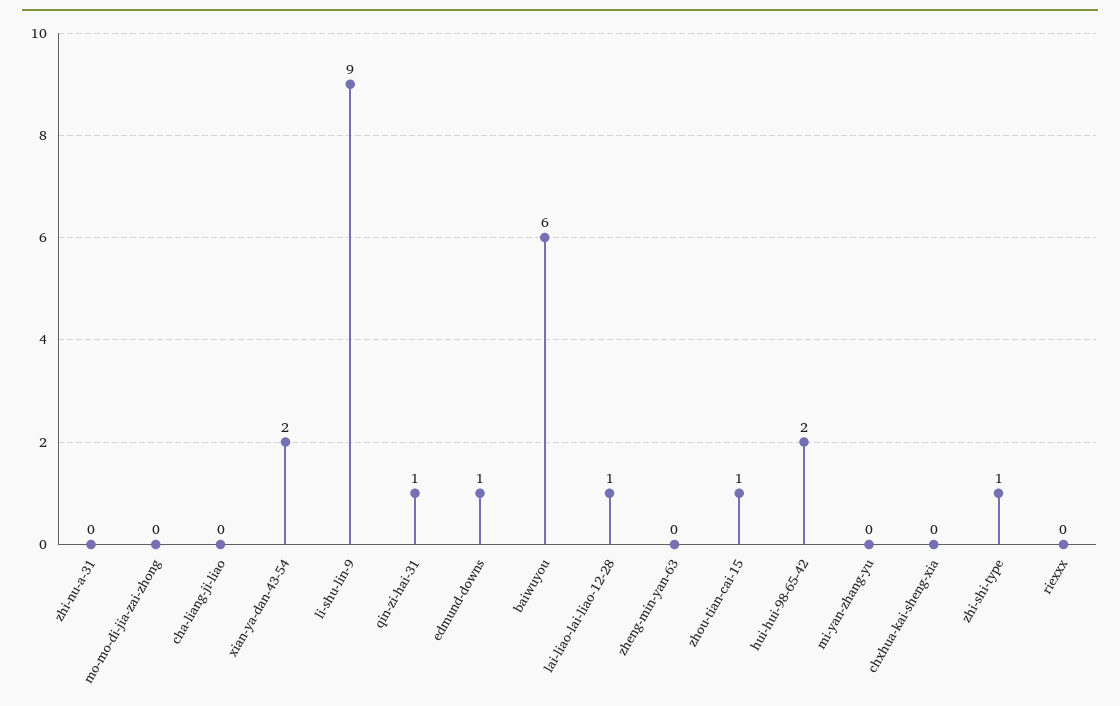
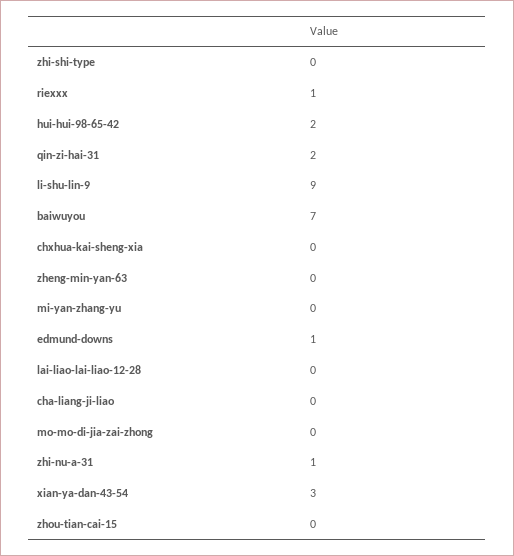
  {
-   "zhi-nu-a-31": 0,
+   "zhi-nu-a-31": 1,
    "mo-mo-di-jia-zai-zhong": 0,
    "cha-liang-ji-liao": 0,
-   "xian-ya-dan-43-54": 2,
+   "xian-ya-dan-43-54": 3,
    "li-shu-lin-9": 9,
-   "qin-zi-hai-31": 1,
+   "qin-zi-hai-31": 2,
    "edmund-downs": 1,
-   "baiwuyou": 6,
+   "baiwuyou": 7,
-   "lai-liao-lai-liao-12-28": 1,
+   "lai-liao-lai-liao-12-28": 0,
    "zheng-min-yan-63": 0,
-   "zhou-tian-cai-15": 1,
+   "zhou-tian-cai-15": 0,
    "hui-hui-98-65-42": 2,
    "mi-yan-zhang-yu": 0,
    "chxhua-kai-sheng-xia": 0,
-   "zhi-shi-type": 1,
+   "zhi-shi-type": 0,
-   "riexxx": 0
+   "riexxx": 1
  }

